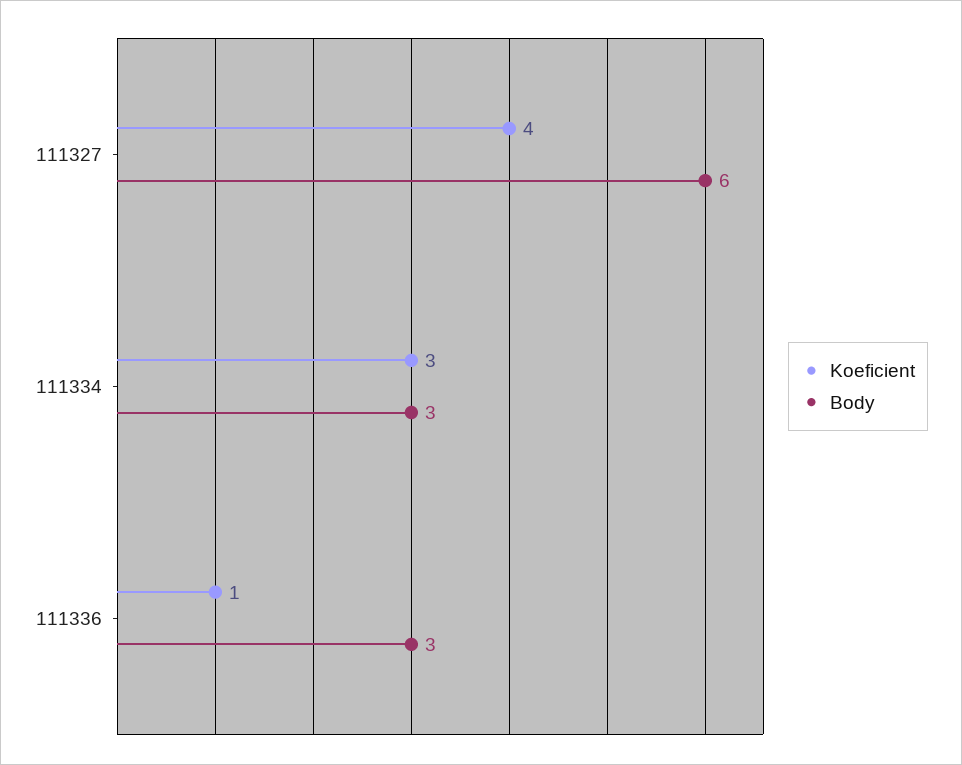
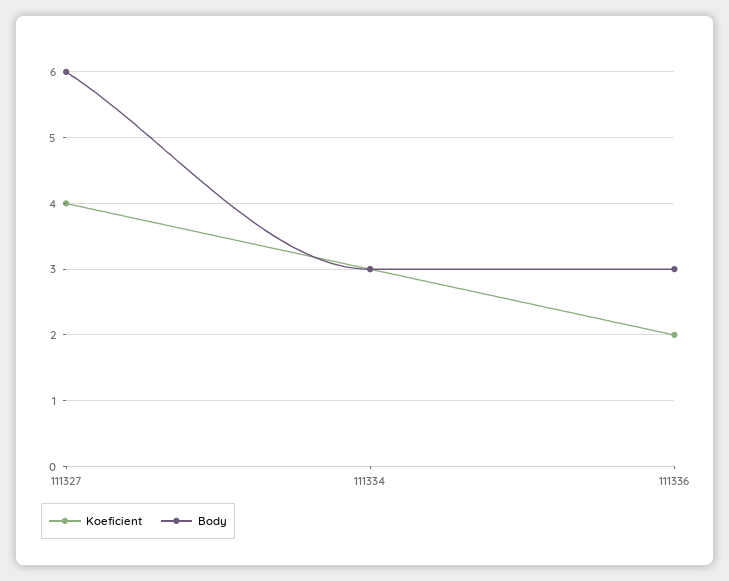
  {
    "Koeficient": {
      "111327": 4,
      "111334": 3,
-     "111336": 1
+     "111336": 2
    },
    "Body": {
      "111327": 6,
      "111334": 3,
      "111336": 3
    }
  }

